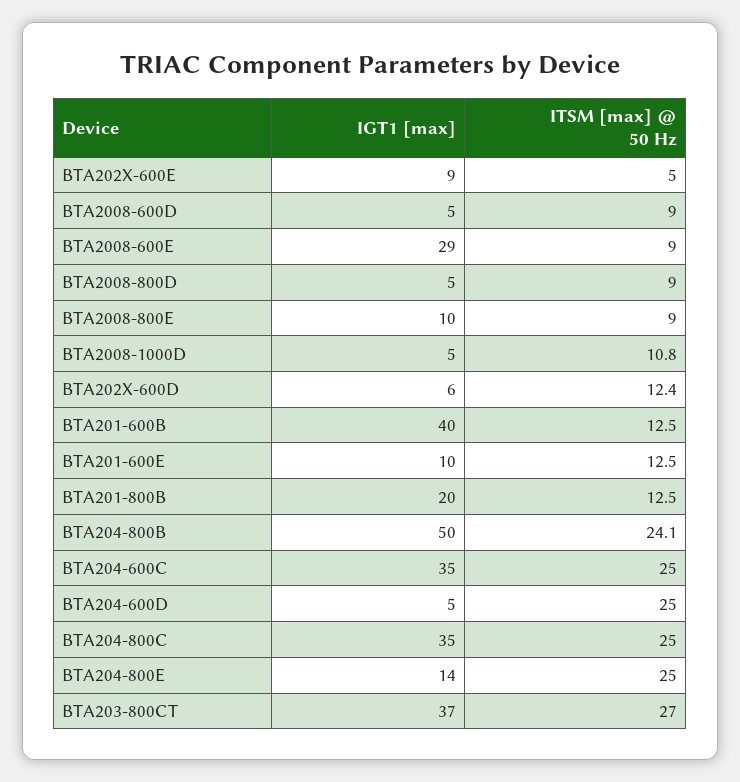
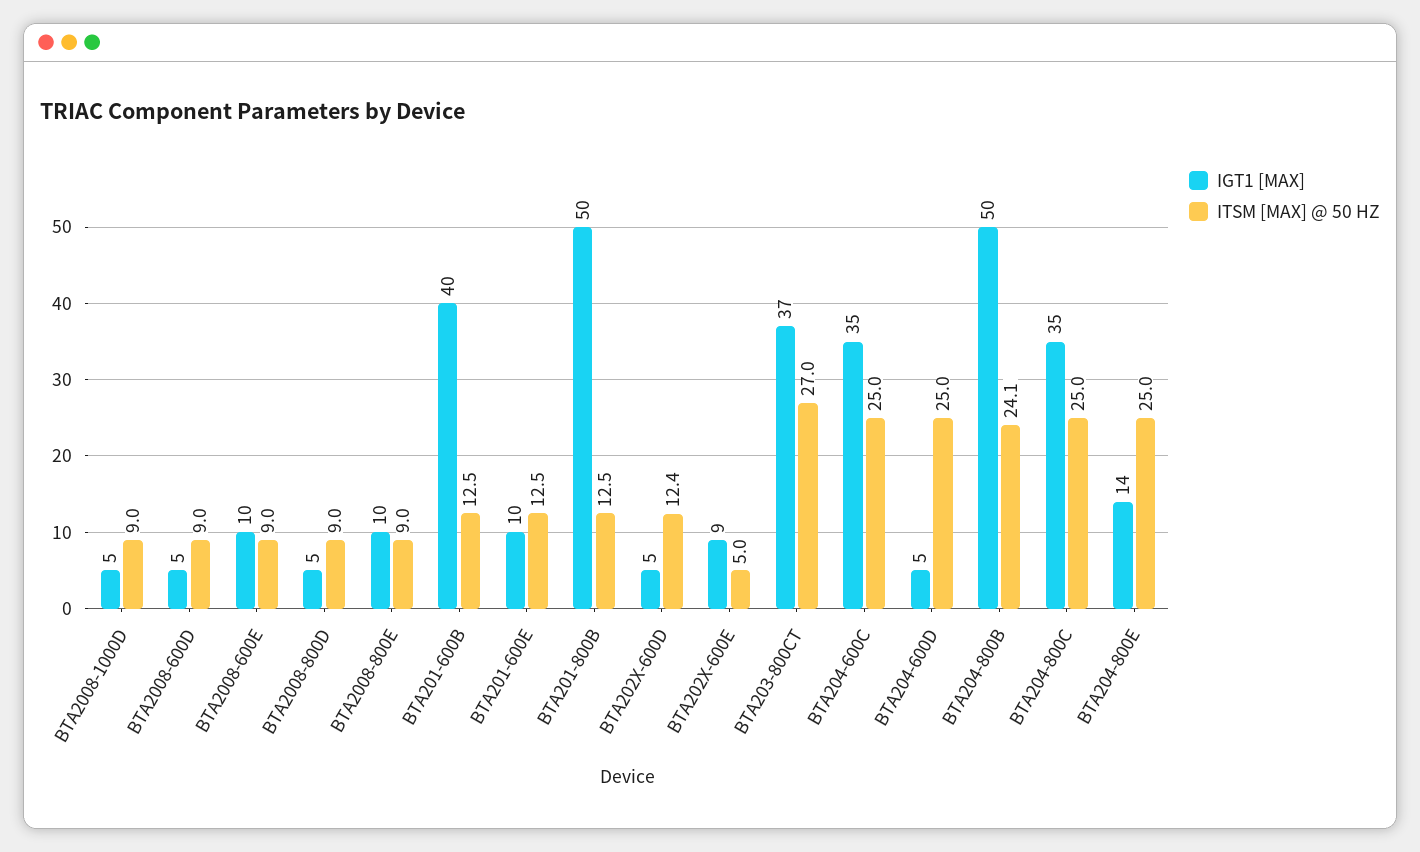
  {
    "IGT1 [max]": {
      "BTA202X-600E": 9,
      "BTA2008-600D": 5,
-     "BTA2008-600E": 29,
+     "BTA2008-600E": 10,
      "BTA2008-800D": 5,
      "BTA2008-800E": 10,
      "BTA2008-1000D": 5,
-     "BTA202X-600D": 6,
+     "BTA202X-600D": 5,
      "BTA201-600B": 40,
      "BTA201-600E": 10,
-     "BTA201-800B": 20,
+     "BTA201-800B": 50,
      "BTA204-800B": 50,
      "BTA204-600C": 35,
      "BTA204-600D": 5,
      "BTA204-800C": 35,
      "BTA204-800E": 14,
      "BTA203-800CT": 37
    },
    "ITSM [max] @ 50 Hz": {
      "BTA202X-600E": 5,
      "BTA2008-600D": 9,
      "BTA2008-600E": 9,
      "BTA2008-800D": 9,
      "BTA2008-800E": 9,
-     "BTA2008-1000D": 10.8,
+     "BTA2008-1000D": 9,
      "BTA202X-600D": 12.4,
      "BTA201-600B": 12.5,
      "BTA201-600E": 12.5,
      "BTA201-800B": 12.5,
      "BTA204-800B": 24.1,
      "BTA204-600C": 25,
      "BTA204-600D": 25,
      "BTA204-800C": 25,
      "BTA204-800E": 25,
      "BTA203-800CT": 27
    }
  }

